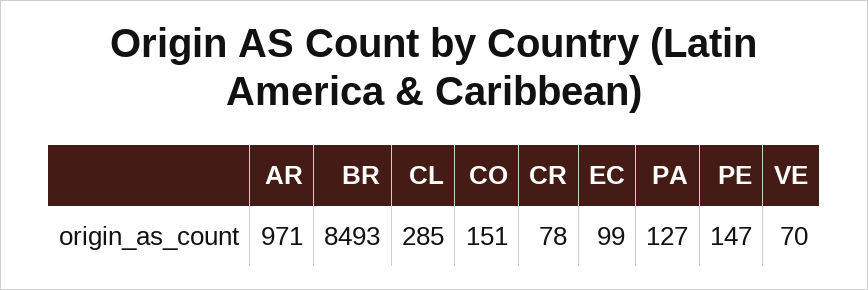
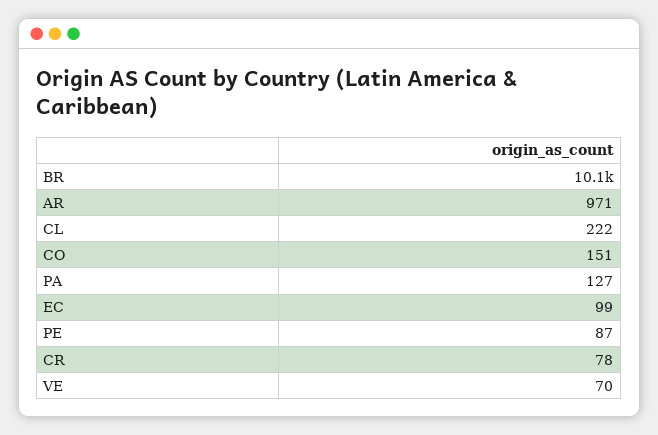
  {
    "AR": 971,
-   "BR": 8493,
+   "BR": 10100,
-   "CL": 285,
+   "CL": 222,
    "CO": 151,
    "CR": 78,
    "EC": 99,
    "PA": 127,
-   "PE": 147,
+   "PE": 87,
    "VE": 70
  }

